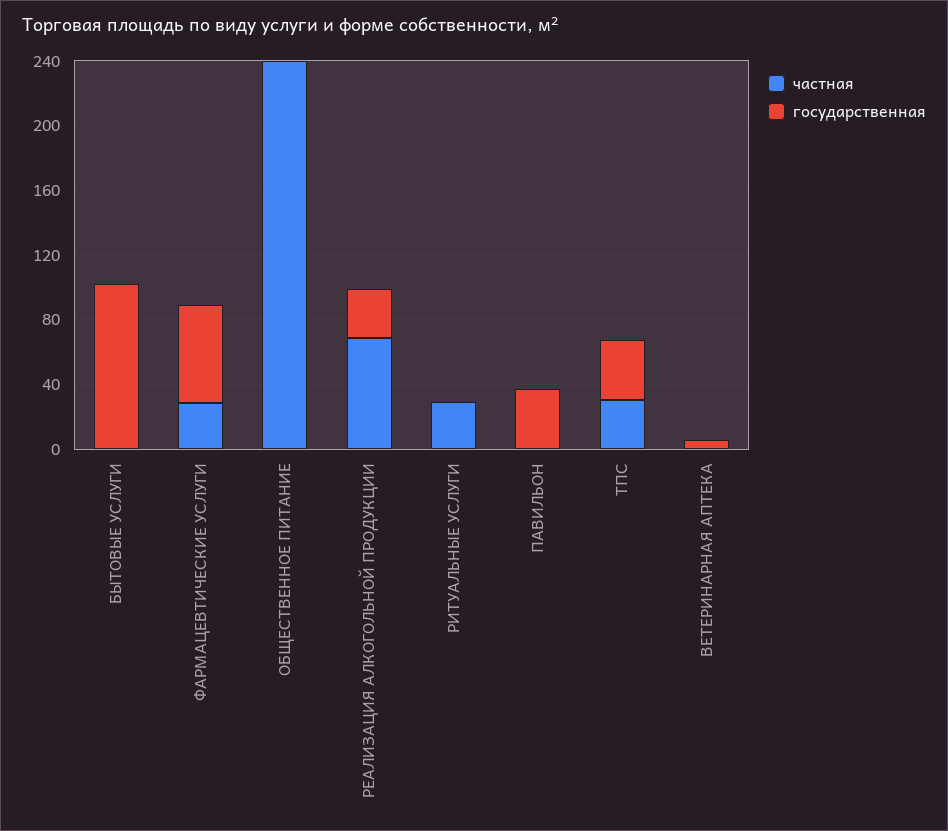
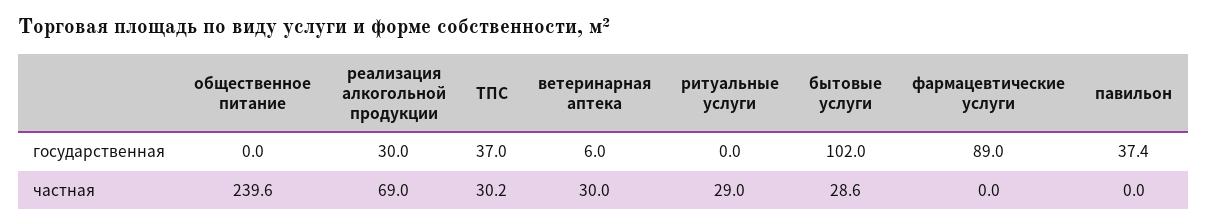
  {
    "частная": {
-     "БЫТОВЫЕ УСЛУГИ": 0,
+     "БЫТОВЫЕ УСЛУГИ": 28.6,
-     "ФАРМАЦЕВТИЧЕСКИЕ УСЛУГИ": 30,
+     "ФАРМАЦЕВТИЧЕСКИЕ УСЛУГИ": 0,
      "ОБЩЕСТВЕННОЕ ПИТАНИЕ": 239.6,
      "РЕАЛИЗАЦИЯ АЛКОГОЛЬНОЙ ПРОДУКЦИИ": 69,
      "РИТУАЛЬНЫЕ УСЛУГИ": 29,
      "ПАВИЛЬОН": 0,
      "ТПС": 30.2,
-     "ВЕТЕРИНАРНАЯ АПТЕКА": 0
+     "ВЕТЕРИНАРНАЯ АПТЕКА": 30
    },
    "государственная": {
      "БЫТОВЫЕ УСЛУГИ": 102,
-     "ФАРМАЦЕВТИЧЕСКИЕ УСЛУГИ": 60,
+     "ФАРМАЦЕВТИЧЕСКИЕ УСЛУГИ": 89,
      "ОБЩЕСТВЕННОЕ ПИТАНИЕ": 0,
      "РЕАЛИЗАЦИЯ АЛКОГОЛЬНОЙ ПРОДУКЦИИ": 30,
      "РИТУАЛЬНЫЕ УСЛУГИ": 0,
      "ПАВИЛЬОН": 37.4,
      "ТПС": 37,
      "ВЕТЕРИНАРНАЯ АПТЕКА": 6
    }
  }

